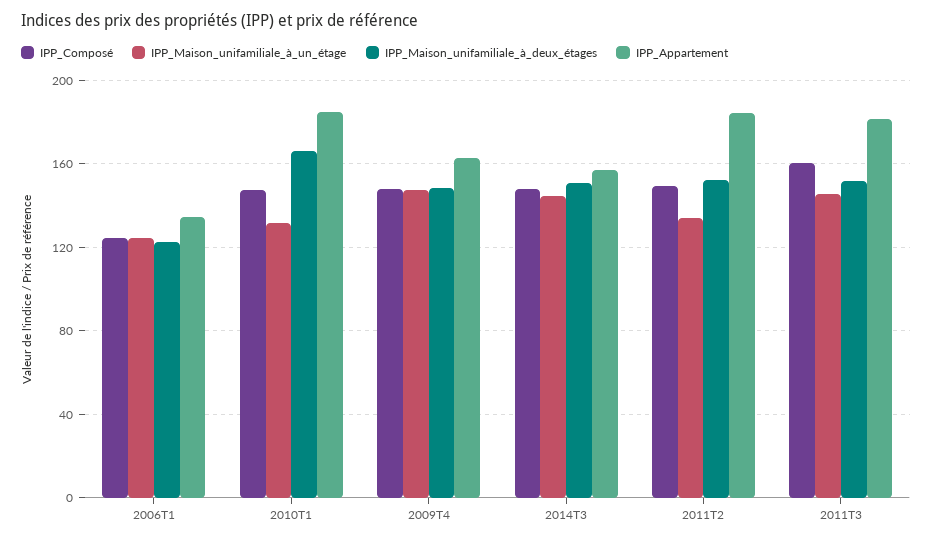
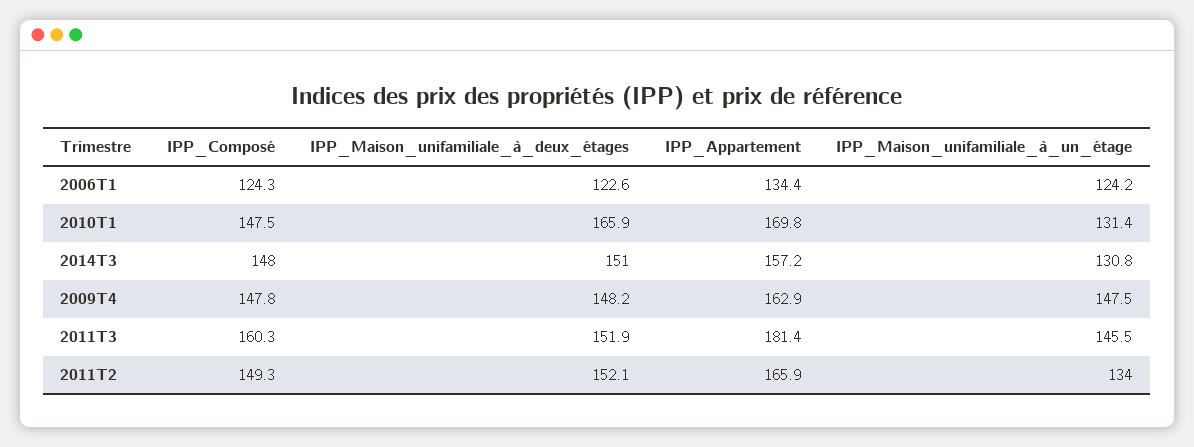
  {
    "IPP_Composé": {
      "2006T1": 124.3,
      "2010T1": 147.5,
      "2009T4": 147.8,
      "2014T3": 148,
      "2011T2": 149.3,
      "2011T3": 160.3
    },
    "IPP_Maison_unifamiliale_à_un_étage": {
      "2006T1": 124.2,
      "2010T1": 131.4,
      "2009T4": 147.5,
-     "2014T3": 145,
+     "2014T3": 130.8,
      "2011T2": 134,
      "2011T3": 145.5
    },
    "IPP_Maison_unifamiliale_à_deux_étages": {
      "2006T1": 122.6,
      "2010T1": 165.9,
      "2009T4": 148.2,
      "2014T3": 151,
      "2011T2": 152.1,
      "2011T3": 151.9
    },
    "IPP_Appartement": {
      "2006T1": 134.4,
-     "2010T1": 185,
+     "2010T1": 169.8,
      "2009T4": 162.9,
      "2014T3": 157.2,
-     "2011T2": 185,
+     "2011T2": 165.9,
      "2011T3": 181.4
    }
  }

